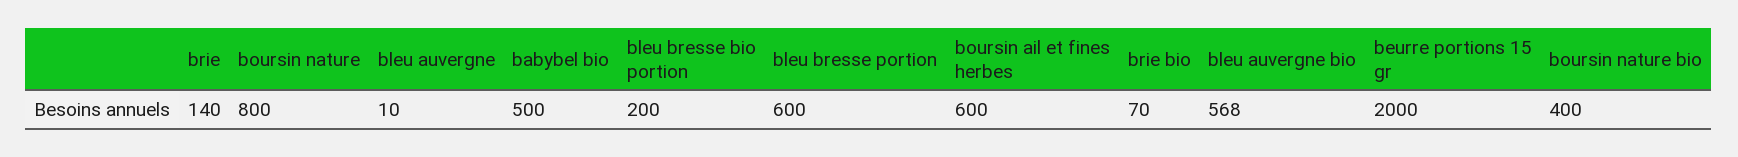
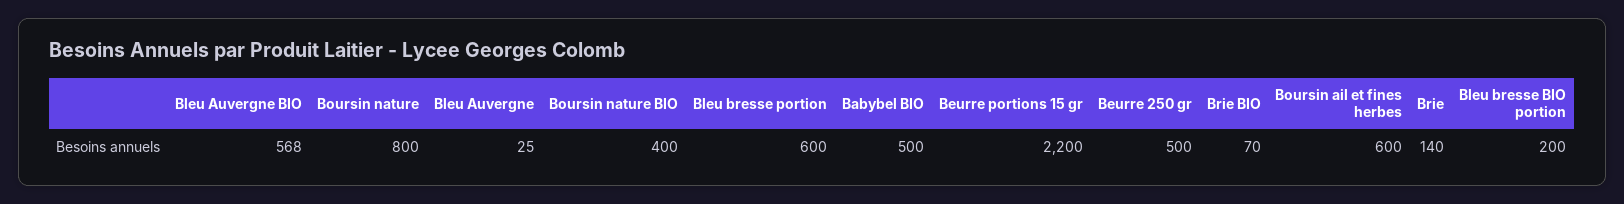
  {
    "brie": 140,
    "boursin nature": 800,
-   "bleu auvergne": 10,
+   "bleu auvergne": 25,
    "babybel bio": 500,
    "bleu bresse bio portion": 200,
    "bleu bresse portion": 600,
    "boursin ail et fines herbes": 600,
    "brie bio": 70,
    "bleu auvergne bio": 568,
-   "beurre portions 15 gr": 2000,
+   "beurre portions 15 gr": 2200,
-   "boursin nature bio": 400
+   "boursin nature bio": 400,
+   "Beurre 250 gr": 500
  }

